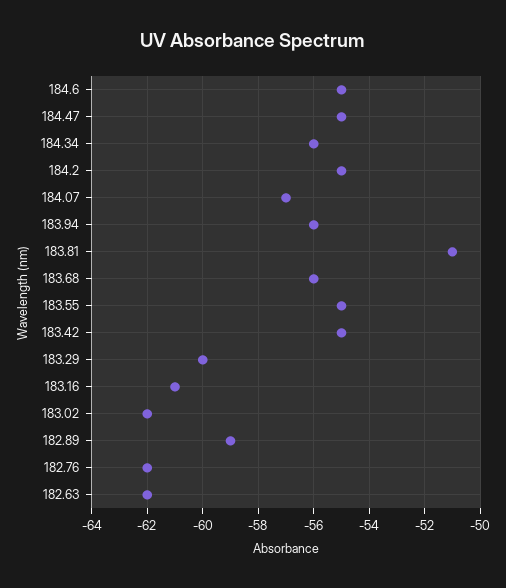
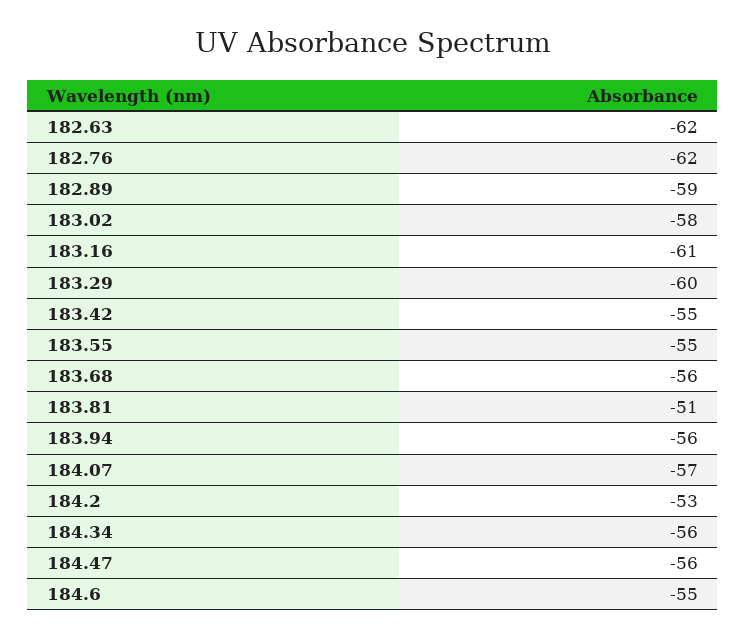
  {
    "184.6": -55,
-   "184.47": -55,
+   "184.47": -56,
    "184.34": -56,
-   "184.2": -55,
+   "184.2": -53,
    "184.07": -57,
    "183.94": -56,
    "183.81": -51,
    "183.68": -56,
    "183.55": -55,
    "183.42": -55,
    "183.29": -60,
    "183.16": -61,
-   "183.02": -62,
+   "183.02": -58,
    "182.89": -59,
    "182.76": -62,
    "182.63": -62
  }

